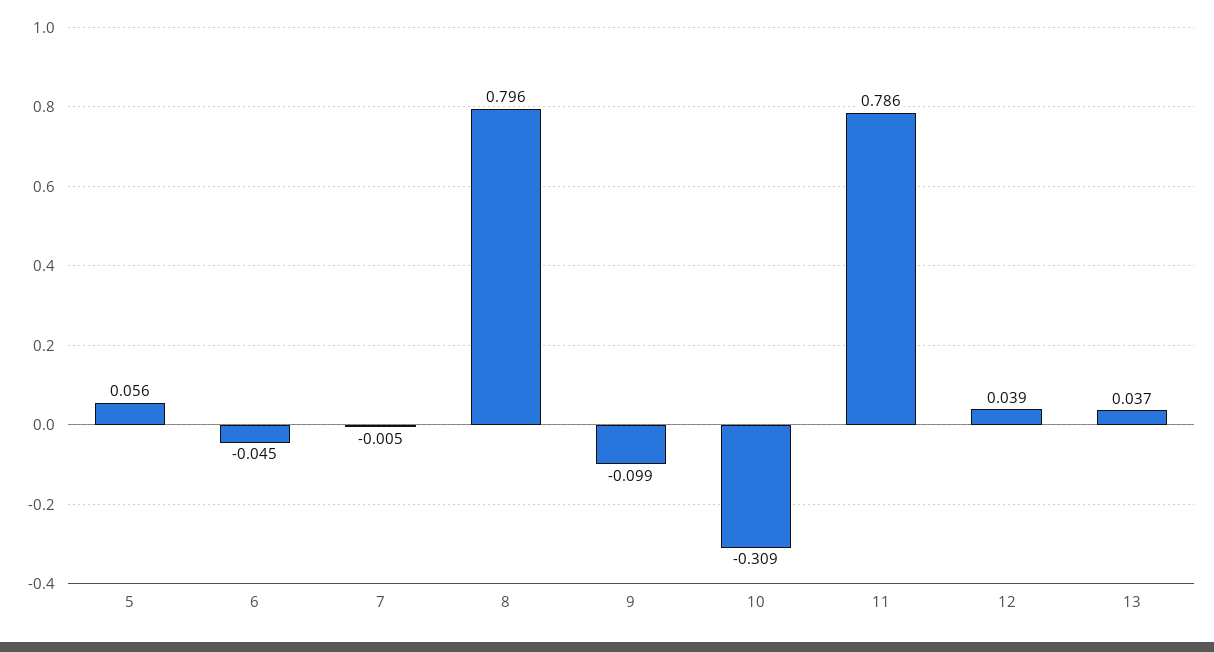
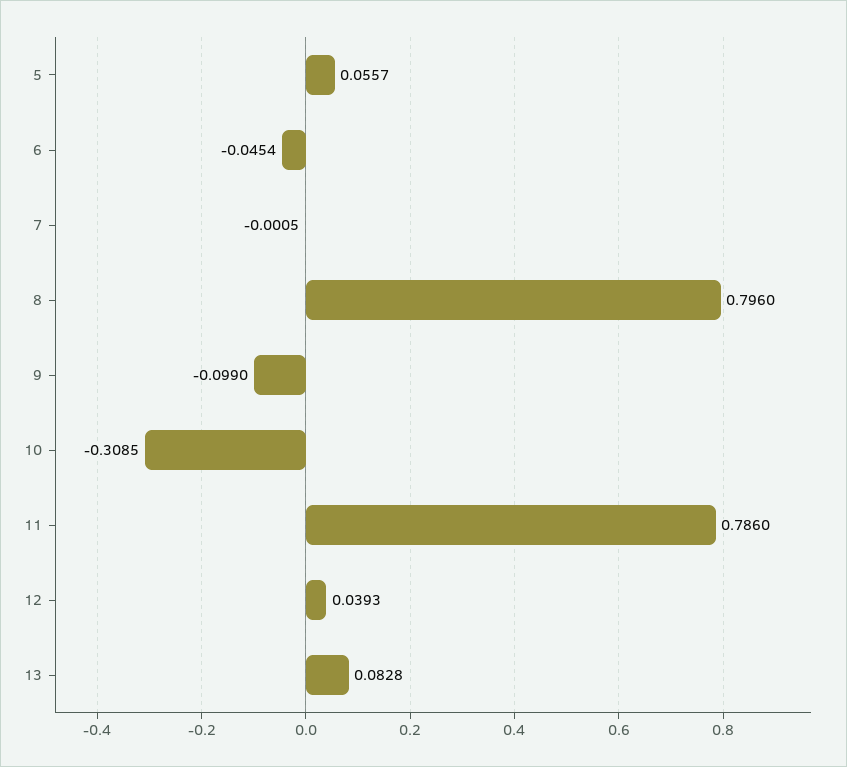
  {
    "5": 0.0557,
    "6": -0.0454,
-   "7": -0.005,
+   "7": -0.0005,
    "8": 0.796,
    "9": -0.099,
    "10": -0.3085,
    "11": 0.786,
    "12": 0.0393,
-   "13": 0.037
+   "13": 0.0828
  }

